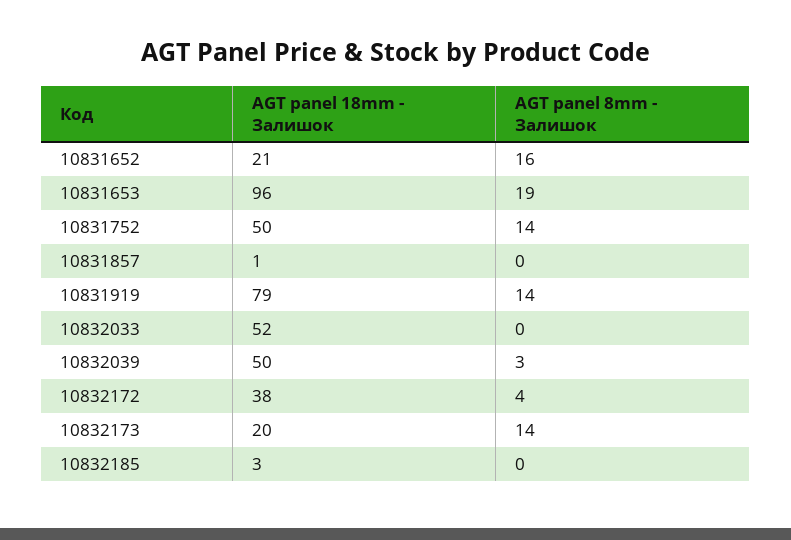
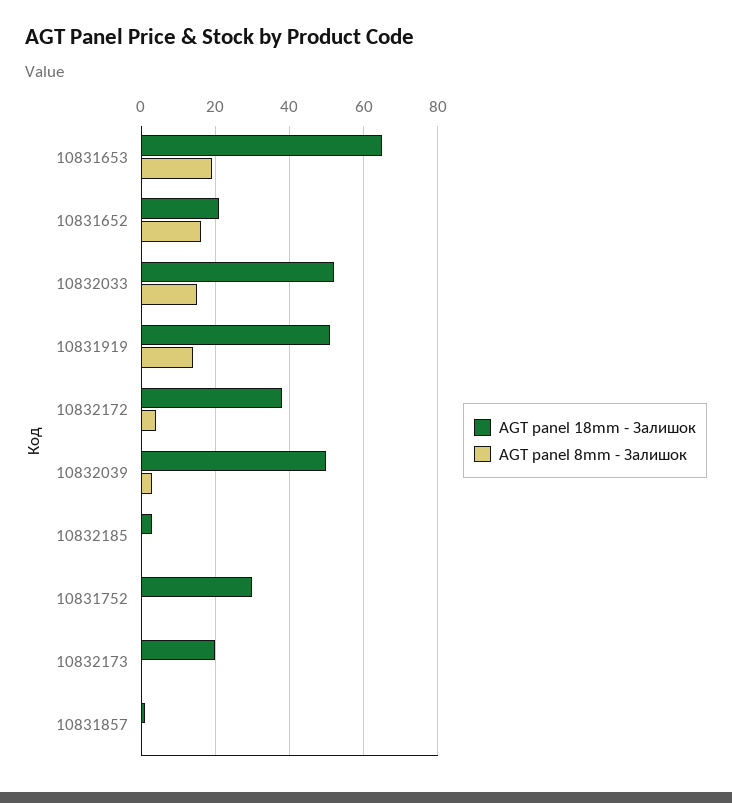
  {
    "AGT panel 18mm - Залишок": {
      "10831652": 21,
-     "10831653": 96,
+     "10831653": 65,
-     "10831752": 50,
+     "10831752": 30,
      "10831857": 1,
-     "10831919": 79,
+     "10831919": 50,
      "10832033": 52,
      "10832039": 50,
      "10832172": 38,
      "10832173": 20,
      "10832185": 3
    },
    "AGT panel 8mm - Залишок": {
      "10831652": 16,
      "10831653": 19,
-     "10831752": 14,
+     "10831752": 0,
      "10831857": 0,
      "10831919": 14,
-     "10832033": 0,
+     "10832033": 15,
      "10832039": 3,
      "10832172": 4,
-     "10832173": 14,
+     "10832173": 0,
      "10832185": 0
    }
  }

